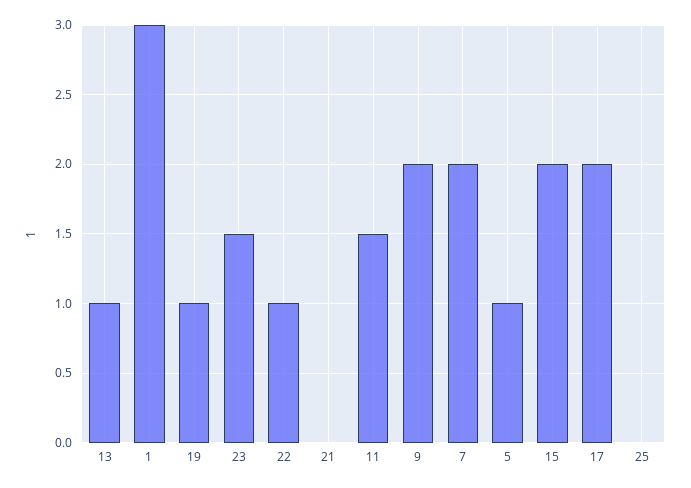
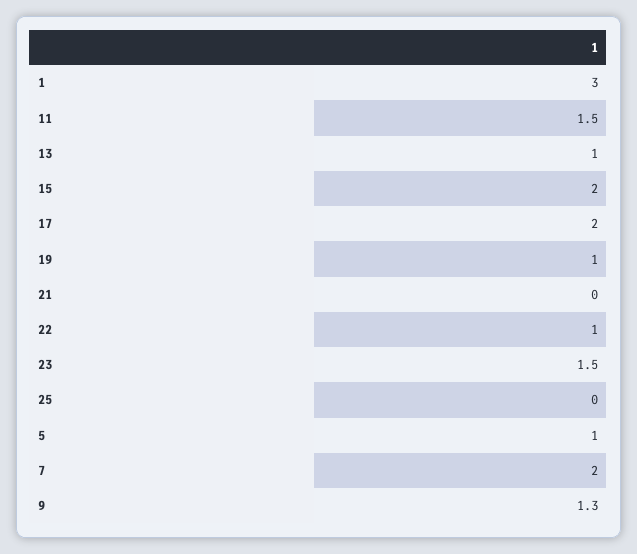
  {
    "13": 1,
    "1": 3,
    "19": 1,
    "23": 1.5,
    "22": 1,
    "21": 0,
    "11": 1.5,
-   "9": 2,
+   "9": 1.3,
    "7": 2,
    "5": 1,
    "15": 2,
    "17": 2,
    "25": 0
  }

